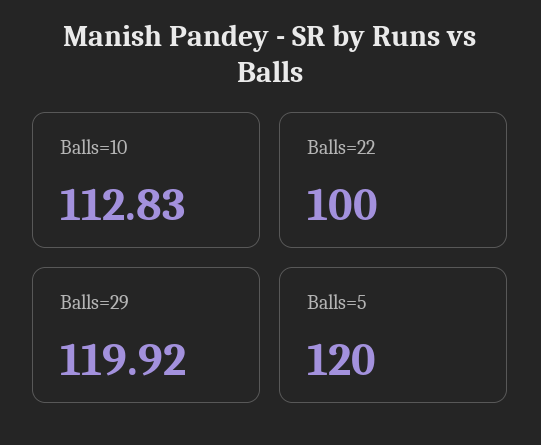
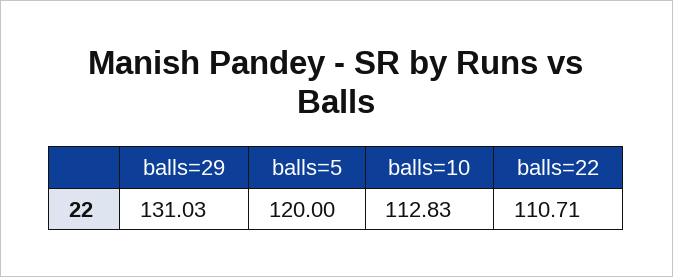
  {
    "Balls=10": 112.83,
-   "Balls=22": 100,
+   "Balls=22": 110.71,
-   "Balls=29": 119.92,
+   "Balls=29": 131.03,
    "Balls=5": 120
  }

